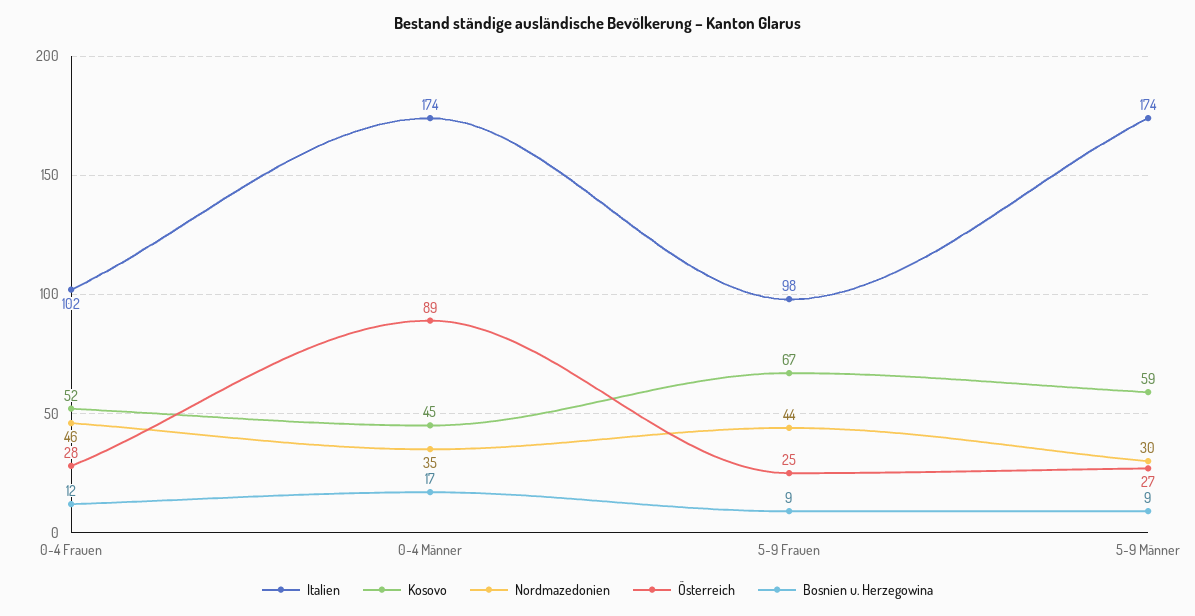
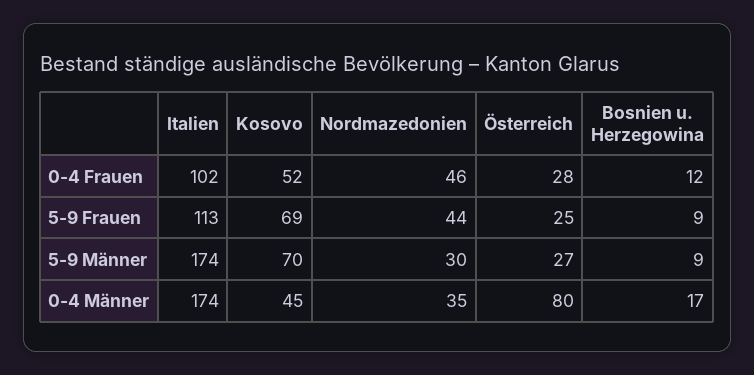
  {
    "Italien": {
      "0-4 Frauen": 102,
      "0-4 Männer": 174,
-     "5-9 Frauen": 98,
+     "5-9 Frauen": 113,
      "5-9 Männer": 174
    },
    "Kosovo": {
      "0-4 Frauen": 52,
      "0-4 Männer": 45,
-     "5-9 Frauen": 67,
+     "5-9 Frauen": 69,
-     "5-9 Männer": 59
+     "5-9 Männer": 70
    },
    "Nordmazedonien": {
      "0-4 Frauen": 46,
      "0-4 Männer": 35,
      "5-9 Frauen": 44,
      "5-9 Männer": 30
    },
    "Österreich": {
      "0-4 Frauen": 28,
-     "0-4 Männer": 89,
+     "0-4 Männer": 80,
      "5-9 Frauen": 25,
      "5-9 Männer": 27
    },
    "Bosnien u. Herzegowina": {
      "0-4 Frauen": 12,
      "0-4 Männer": 17,
      "5-9 Frauen": 9,
      "5-9 Männer": 9
    }
  }

